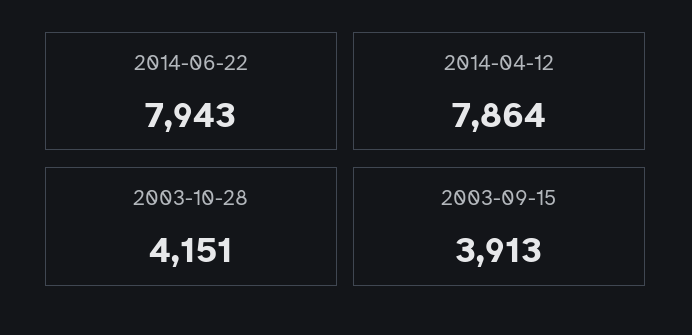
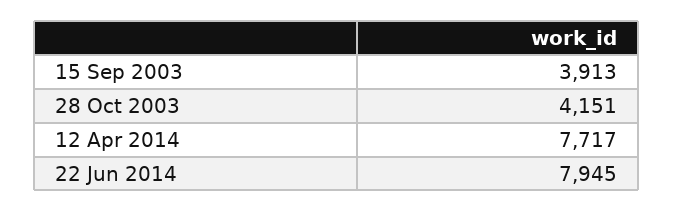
  {
-   "2014-06-22": 7943,
+   "2014-06-22": 7945,
-   "2014-04-12": 7864,
+   "2014-04-12": 7717,
    "2003-10-28": 4151,
    "2003-09-15": 3913
  }

